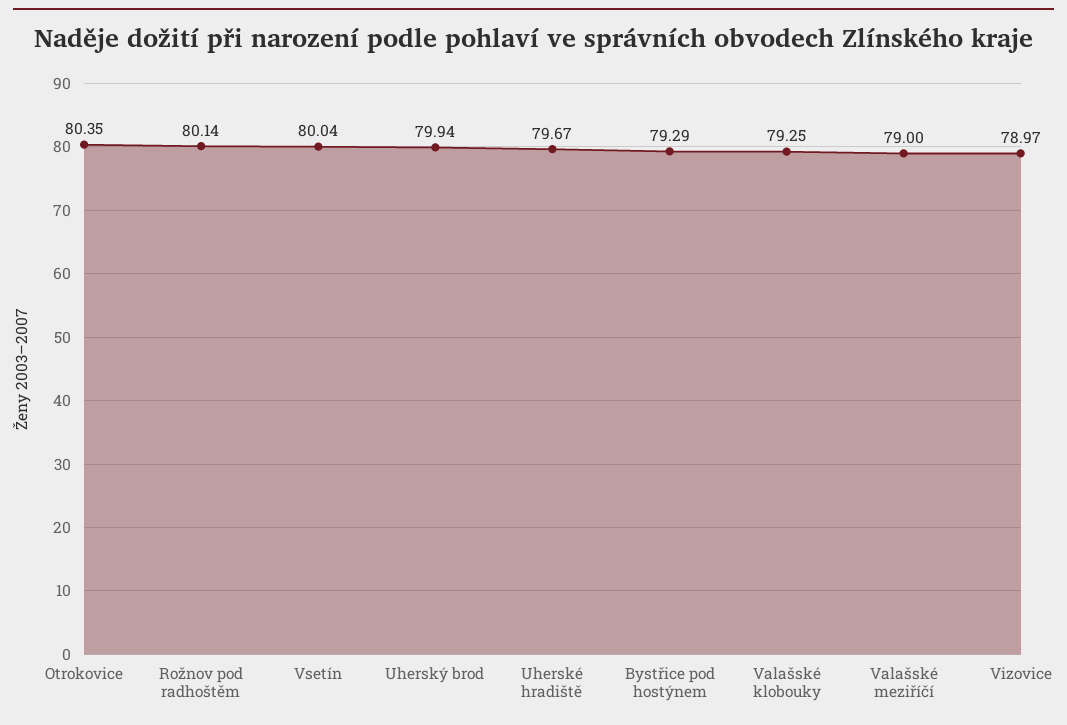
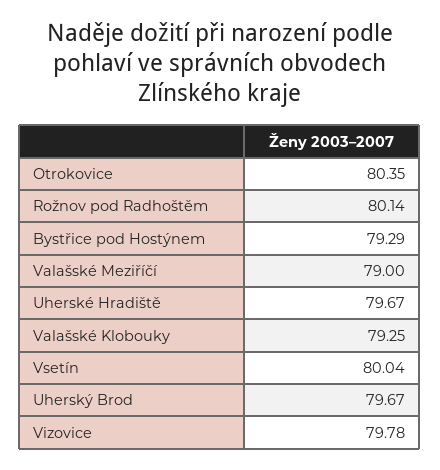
  {
    "Otrokovice": 80.35,
    "Rožnov pod radhoštěm": 80.14,
    "Vsetín": 80.04,
-   "Uherský brod": 79.94,
+   "Uherský brod": 79.67,
    "Uherské hradiště": 79.67,
    "Bystřice pod hostýnem": 79.29,
    "Valašské klobouky": 79.25,
    "Valašské meziříčí": 79,
-   "Vizovice": 78.97
+   "Vizovice": 79.78
  }

